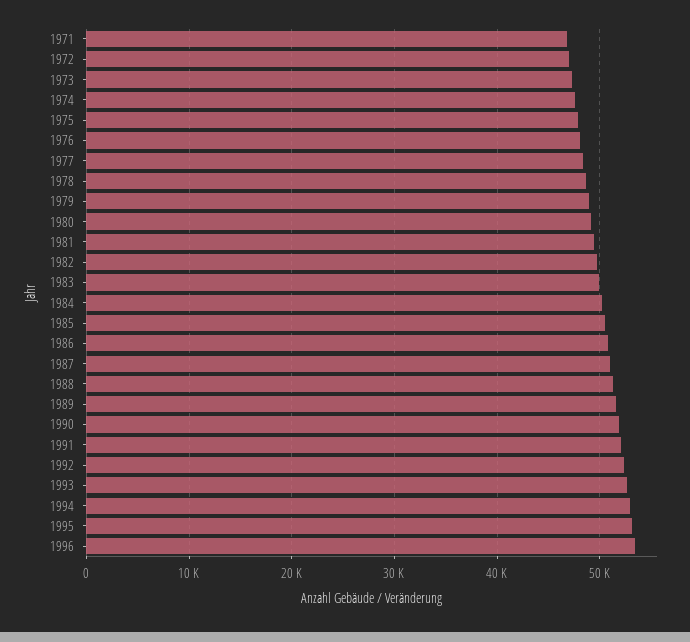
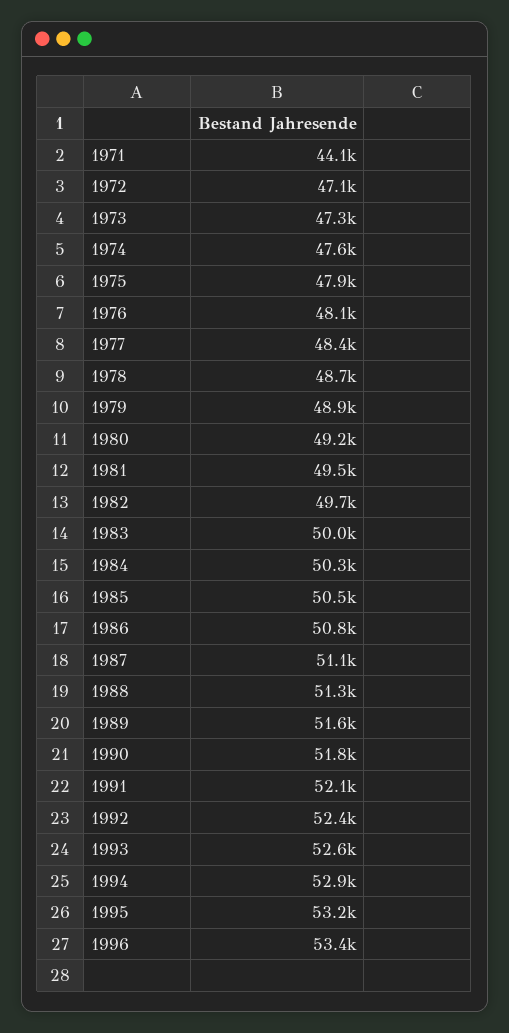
  {
-   "1971": 47000,
+   "1971": 44100,
    "1972": 47100,
    "1973": 47300,
    "1974": 47600,
    "1975": 47900,
    "1976": 48100,
    "1977": 48400,
    "1978": 48700,
    "1979": 48900,
    "1980": 49200,
    "1981": 49500,
    "1982": 49700,
    "1983": 50000,
    "1984": 50300,
    "1985": 50500,
    "1986": 50800,
    "1987": 51100,
    "1988": 51300,
    "1989": 51600,
    "1990": 51800,
    "1991": 52100,
    "1992": 52400,
    "1993": 52600,
    "1994": 52900,
    "1995": 53200,
    "1996": 53400
  }

